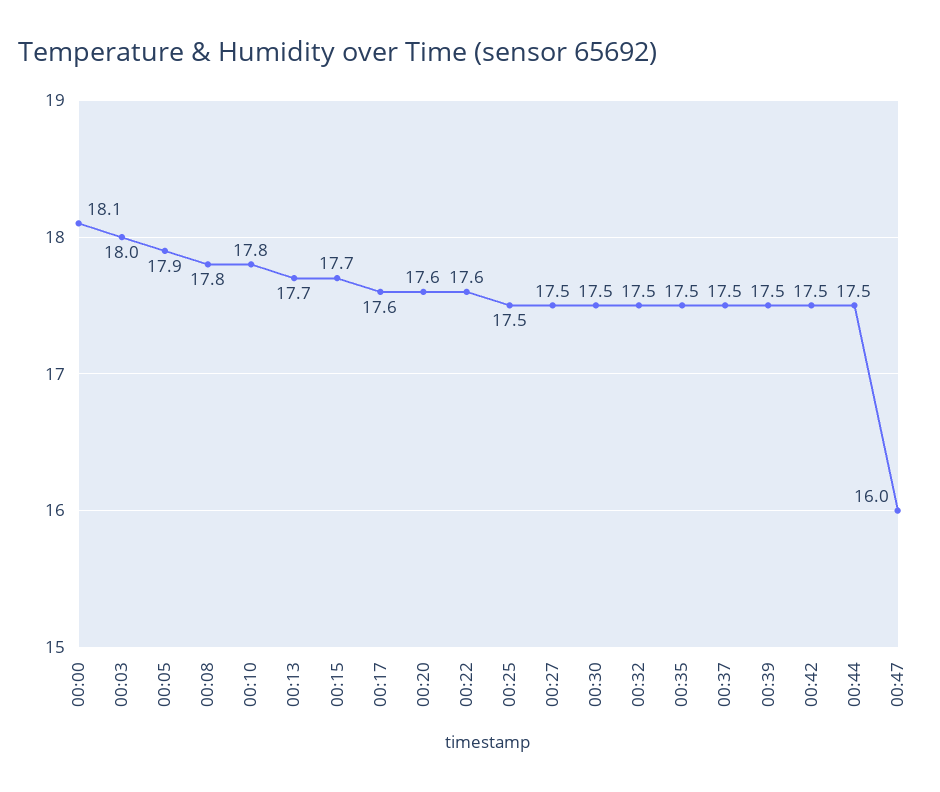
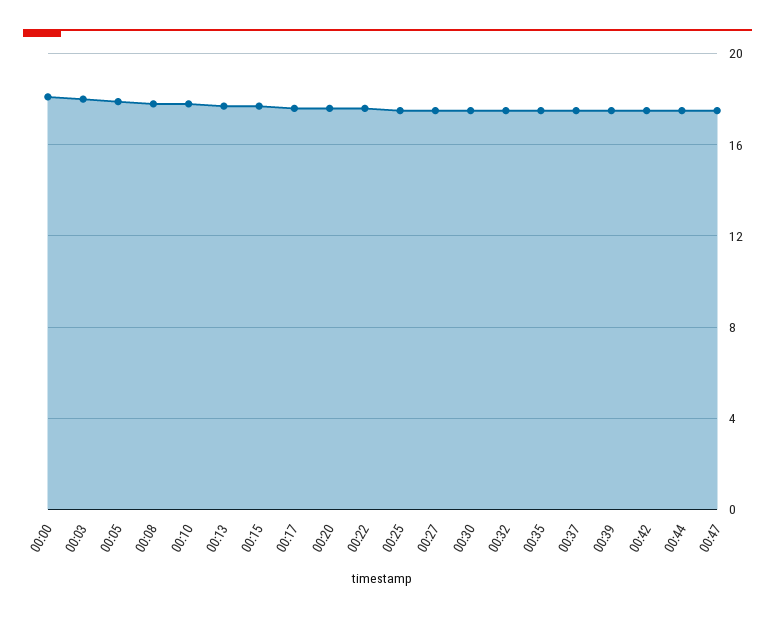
  {
    "00:00": 18.1,
    "00:03": 18,
    "00:05": 17.9,
    "00:08": 17.8,
    "00:10": 17.8,
    "00:13": 17.7,
    "00:15": 17.7,
    "00:17": 17.6,
    "00:20": 17.6,
    "00:22": 17.6,
    "00:25": 17.5,
    "00:27": 17.5,
    "00:30": 17.5,
    "00:32": 17.5,
    "00:35": 17.5,
    "00:37": 17.5,
    "00:39": 17.5,
    "00:42": 17.5,
    "00:44": 17.5,
-   "00:47": 16
+   "00:47": 17.5
  }

